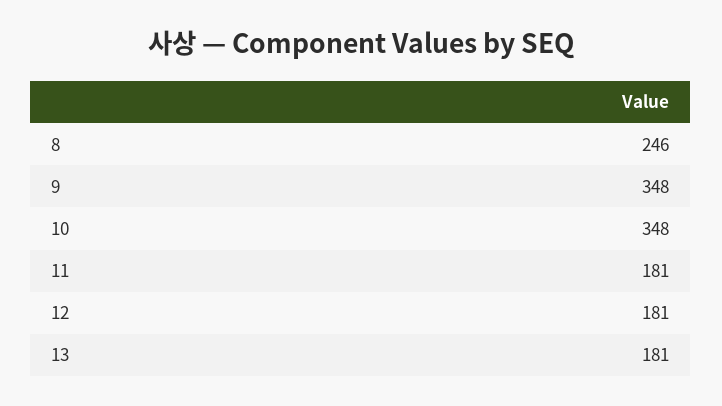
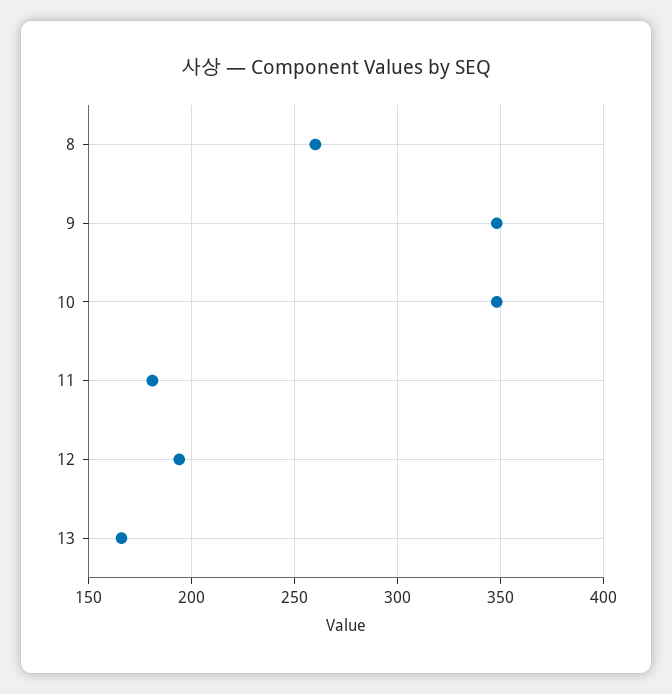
  {
-   "8": 246,
+   "8": 260,
    "9": 348,
    "10": 348,
    "11": 181,
-   "12": 181,
+   "12": 195,
-   "13": 181
+   "13": 165
  }

